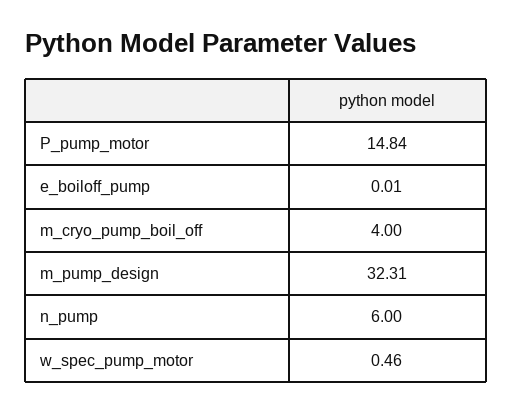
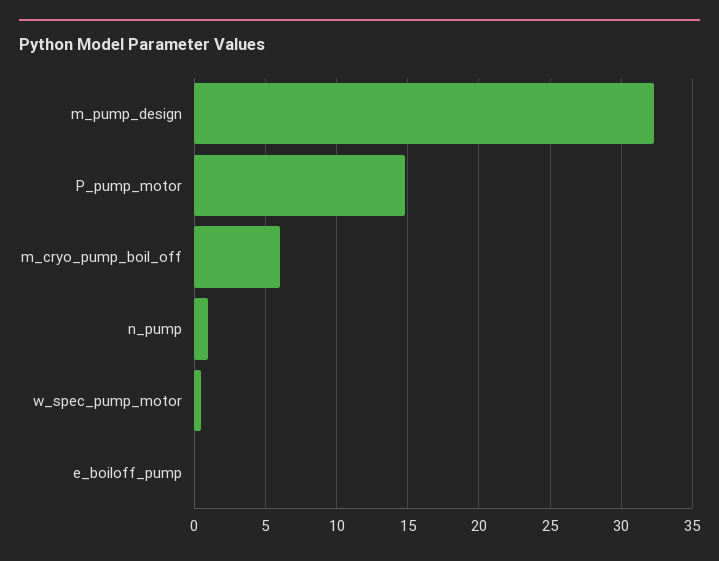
  {
    "P_pump_motor": 14.84,
    "e_boiloff_pump": 0.01,
-   "m_cryo_pump_boil_off": 4,
+   "m_cryo_pump_boil_off": 6,
    "m_pump_design": 32.31,
-   "n_pump": 6,
+   "n_pump": 1,
    "w_spec_pump_motor": 0.46
  }

